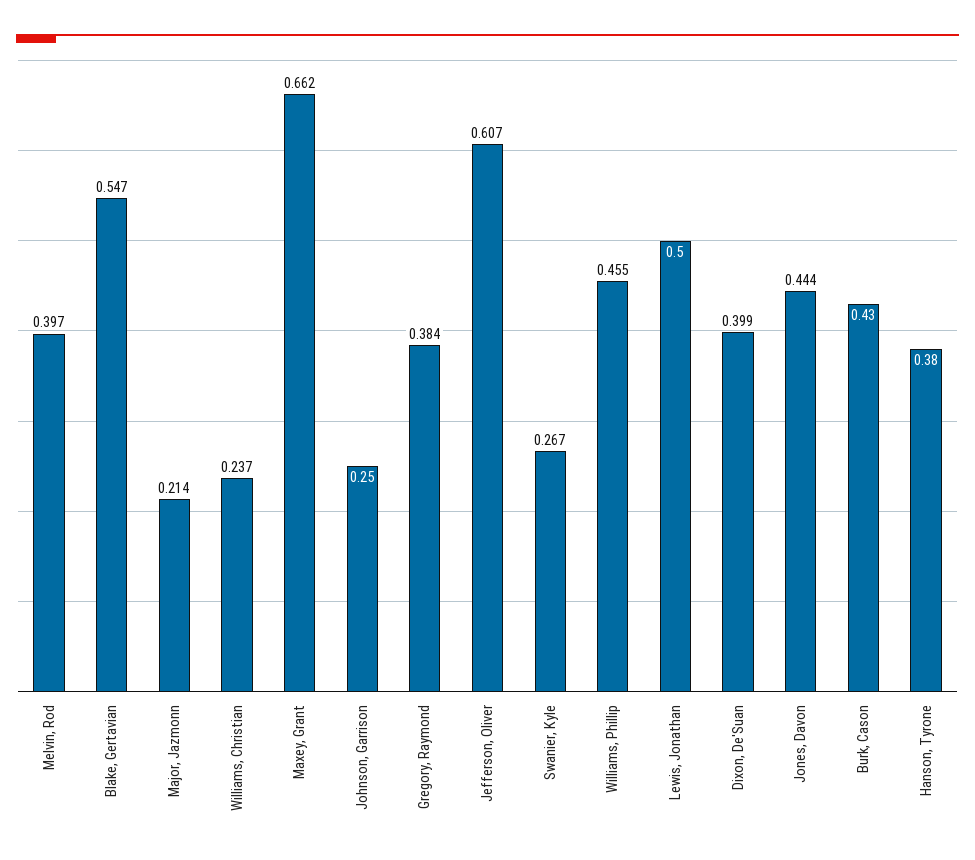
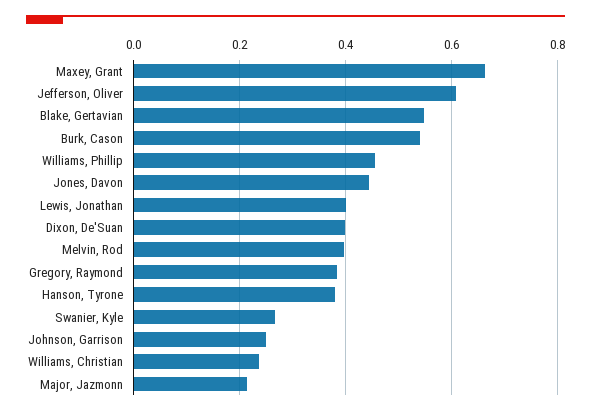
  {
    "Melvin, Rod": 0.397,
    "Blake, Gertavian": 0.547,
    "Major, Jazmonn": 0.214,
    "Williams, Christian": 0.237,
    "Maxey, Grant": 0.662,
    "Johnson, Garrison": 0.25,
    "Gregory, Raymond": 0.384,
    "Jefferson, Oliver": 0.607,
    "Swanier, Kyle": 0.267,
    "Williams, Phillip": 0.455,
-   "Lewis, Jonathan": 0.5,
+   "Lewis, Jonathan": 0.4,
    "Dixon, De'Suan": 0.399,
    "Jones, Davon": 0.444,
-   "Burk, Cason": 0.43,
+   "Burk, Cason": 0.54,
    "Hanson, Tyrone": 0.38
  }

